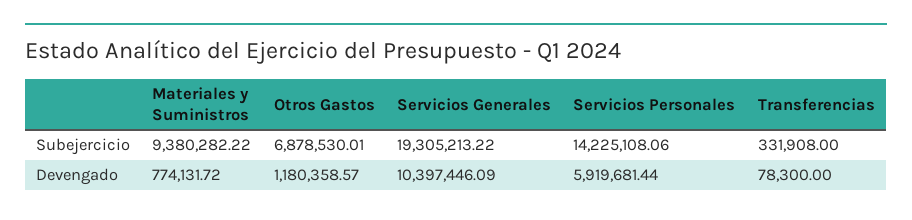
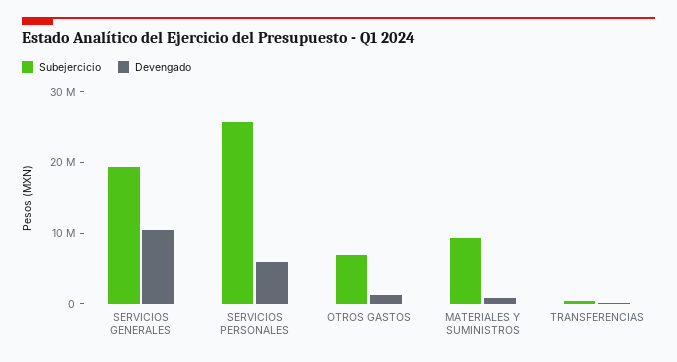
  {
    "Subejercicio": {
      "Materiales y Suministros": 9380282.22,
      "Otros Gastos": 6878530.01,
      "Servicios Generales": 19305213.22,
-     "Servicios Personales": 14225108.06,
+     "Servicios Personales": 26000000,
      "Transferencias": 331908
    },
    "Devengado": {
      "Materiales y Suministros": 774131.72,
      "Otros Gastos": 1180358.57,
      "Servicios Generales": 10397446.09,
      "Servicios Personales": 5919681.44,
      "Transferencias": 78300
    }
  }

